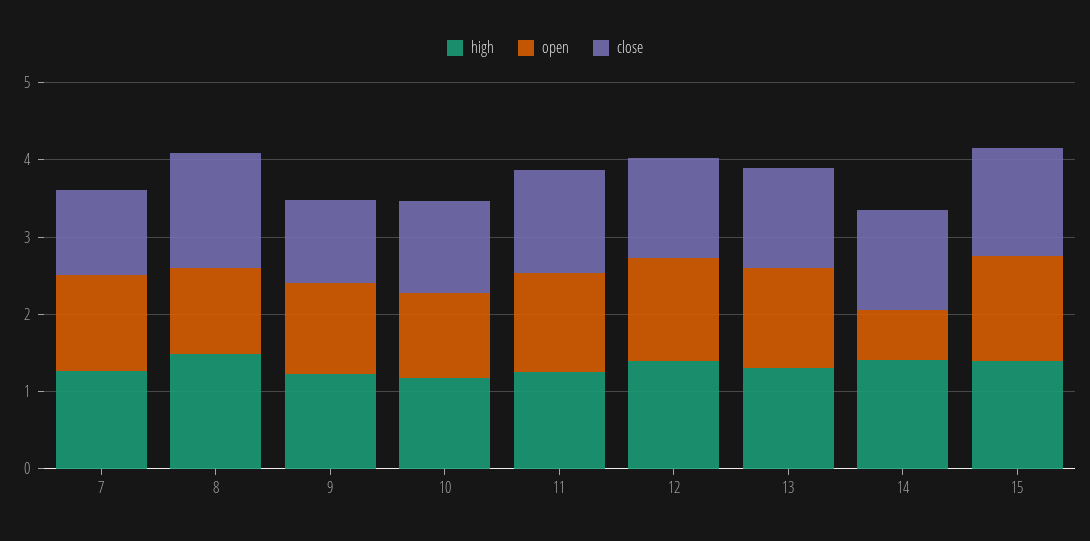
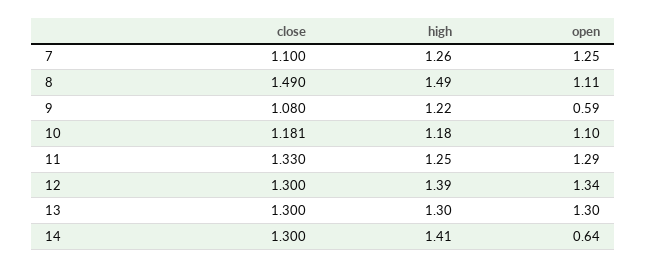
  {
    "high": {
      "7": 1.26,
      "8": 1.49,
      "9": 1.22,
      "10": 1.18,
      "11": 1.25,
      "12": 1.39,
      "13": 1.3,
-     "14": 1.41,
+     "14": 1.41
-     "15": 1.4
    },
    "open": {
      "7": 1.25,
      "8": 1.11,
-     "9": 1.2,
+     "9": 0.59,
      "10": 1.1,
      "11": 1.29,
      "12": 1.34,
      "13": 1.3,
-     "14": 0.64,
+     "14": 0.64
-     "15": 1.4
    },
    "close": {
      "7": 1.1,
      "8": 1.49,
      "9": 1.08,
      "10": 1.181,
      "11": 1.33,
      "12": 1.3,
      "13": 1.3,
-     "14": 1.3,
+     "14": 1.3
-     "15": 1.4
    }
  }

